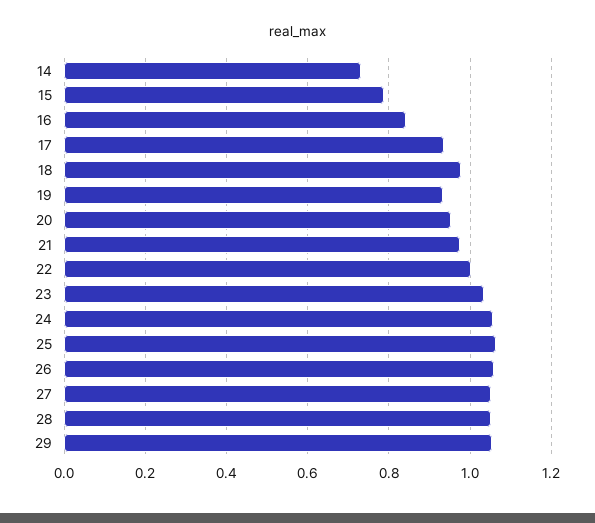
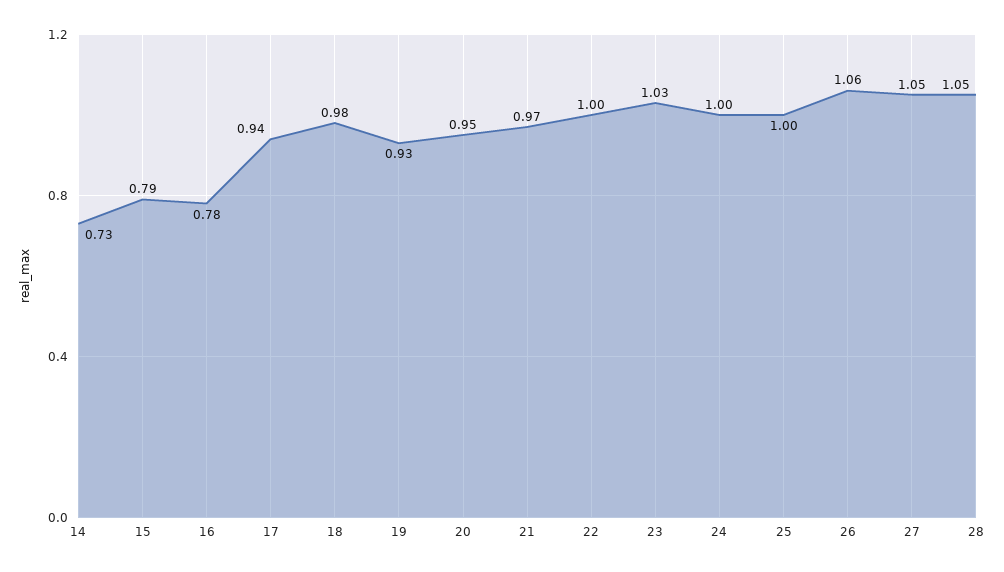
  {
    "14": 0.73,
    "15": 0.79,
-   "16": 0.84,
+   "16": 0.78,
    "17": 0.94,
    "18": 0.98,
    "19": 0.93,
    "20": 0.95,
    "21": 0.97,
    "22": 1,
    "23": 1.03,
-   "24": 1.06,
+   "24": 1,
-   "25": 1.06,
+   "25": 1,
    "26": 1.06,
    "27": 1.05,
-   "28": 1.05,
+   "28": 1.05
-   "29": 1.06
  }

